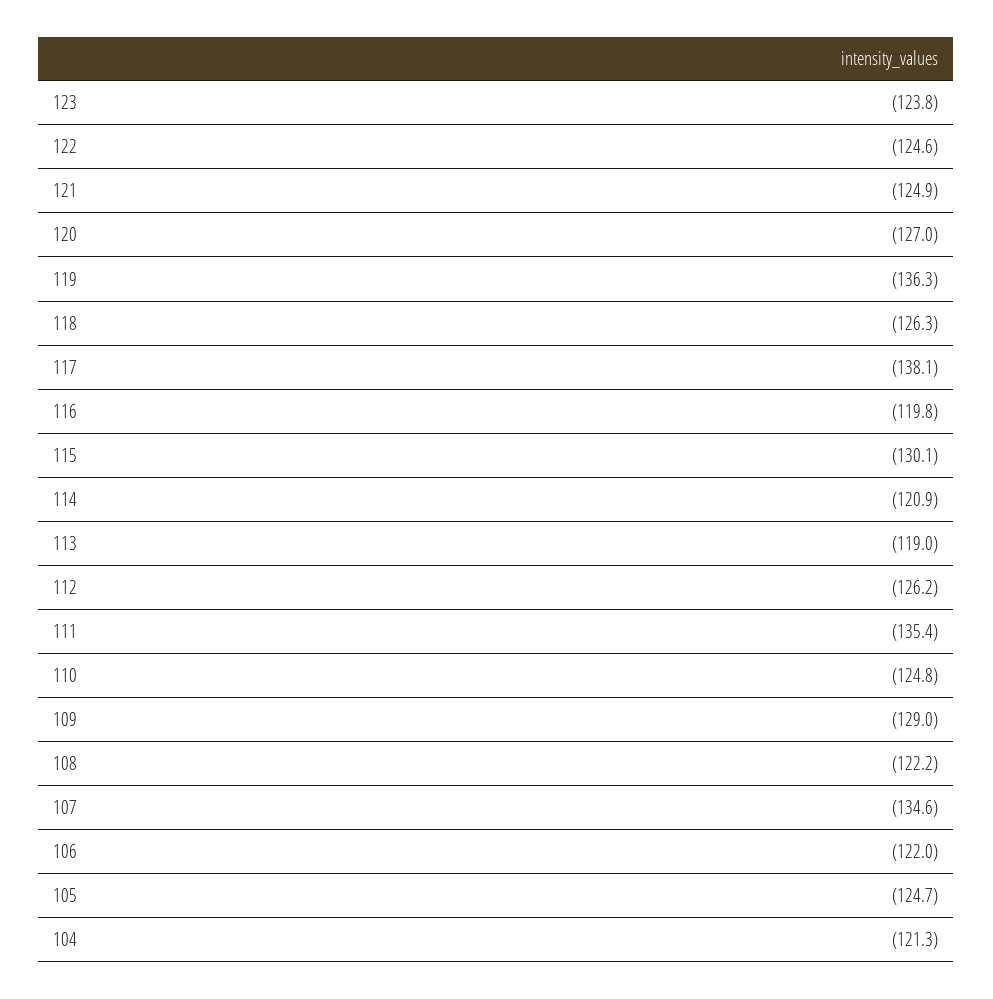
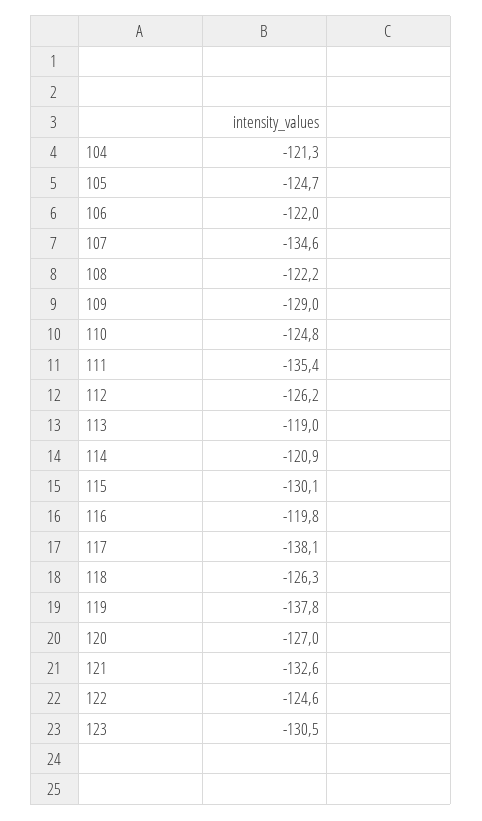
  {
-   "123": -123.8,
+   "123": -130.5,
    "122": -124.6,
-   "121": -124.9,
+   "121": -132.6,
    "120": -127,
-   "119": -136.3,
+   "119": -137.8,
    "118": -126.3,
    "117": -138.1,
    "116": -119.8,
    "115": -130.1,
    "114": -120.9,
    "113": -119,
    "112": -126.2,
    "111": -135.4,
    "110": -124.8,
    "109": -129,
    "108": -122.2,
    "107": -134.6,
    "106": -122,
    "105": -124.7,
    "104": -121.3
  }

